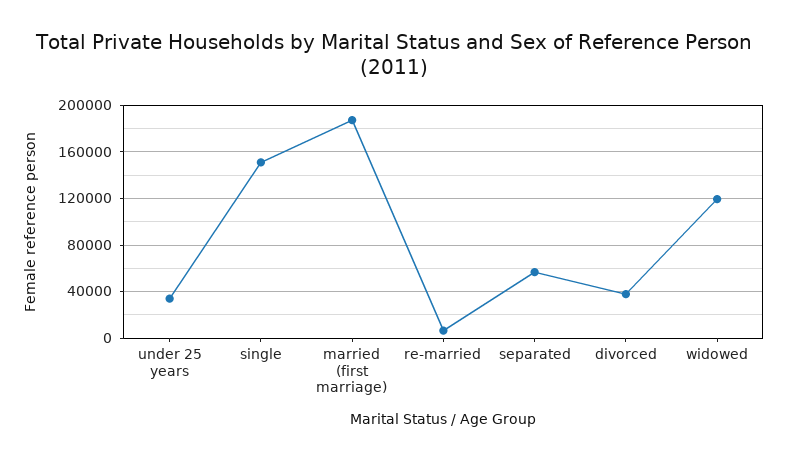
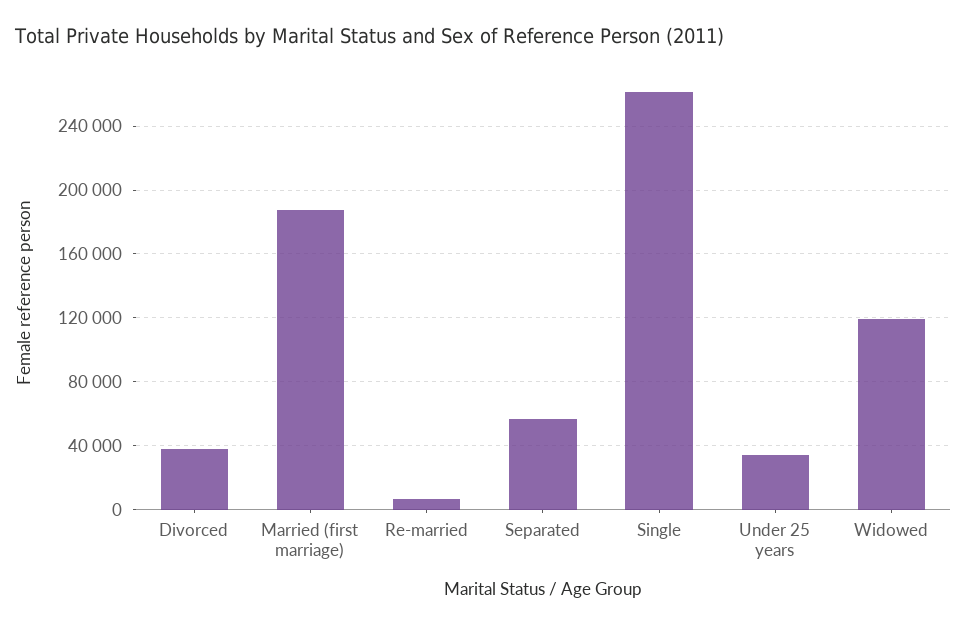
  {
    "under 25 years": 35000,
-   "single": 150000,
+   "single": 260000,
    "married (first marriage)": 185000,
    "re-married": 5000,
    "separated": 55000,
    "divorced": 40000,
    "widowed": 120000
  }

